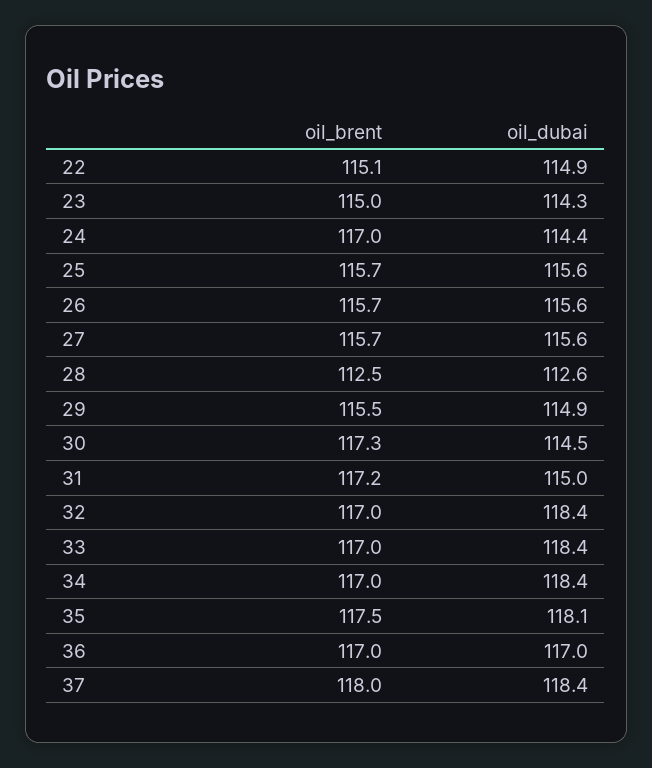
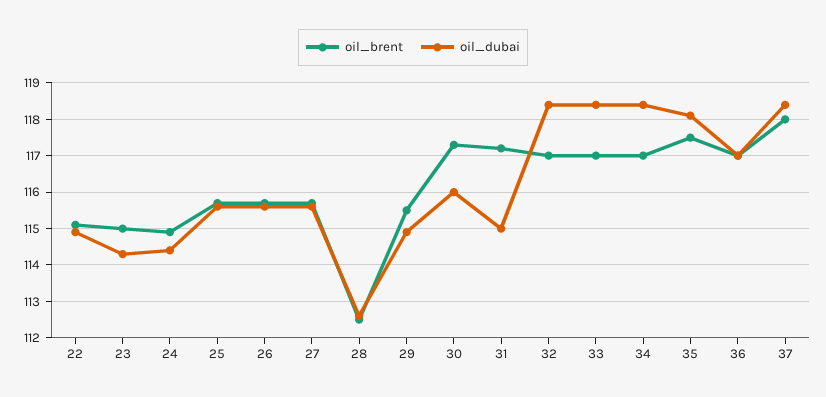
  {
    "oil_brent": {
      "22": 115.1,
      "23": 115,
-     "24": 117,
+     "24": 115,
      "25": 115.7,
      "26": 115.7,
      "27": 115.7,
      "28": 112.5,
      "29": 115.5,
      "30": 117.3,
      "31": 117.2,
      "32": 117,
      "33": 117,
      "34": 117,
      "35": 117.5,
      "36": 117,
      "37": 118
    },
    "oil_dubai": {
      "22": 114.9,
      "23": 114.3,
      "24": 114.4,
      "25": 115.6,
      "26": 115.6,
      "27": 115.6,
      "28": 112.6,
      "29": 114.9,
-     "30": 114.5,
+     "30": 116,
      "31": 115,
      "32": 118.4,
      "33": 118.4,
      "34": 118.4,
      "35": 118.1,
      "36": 117,
      "37": 118.4
    }
  }

